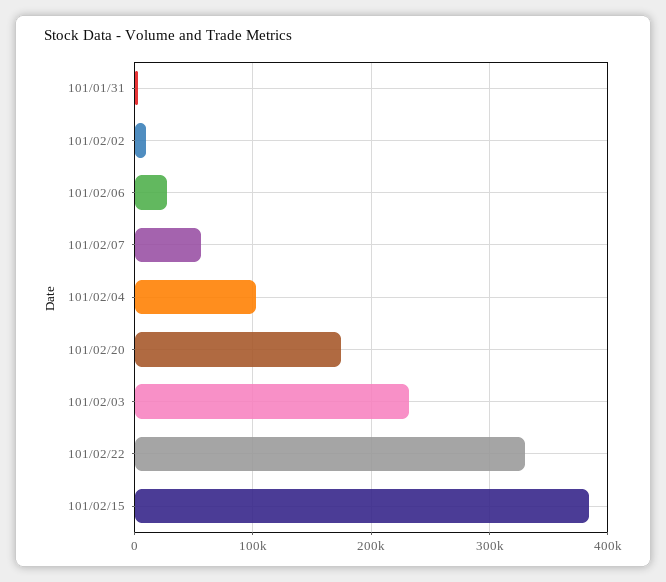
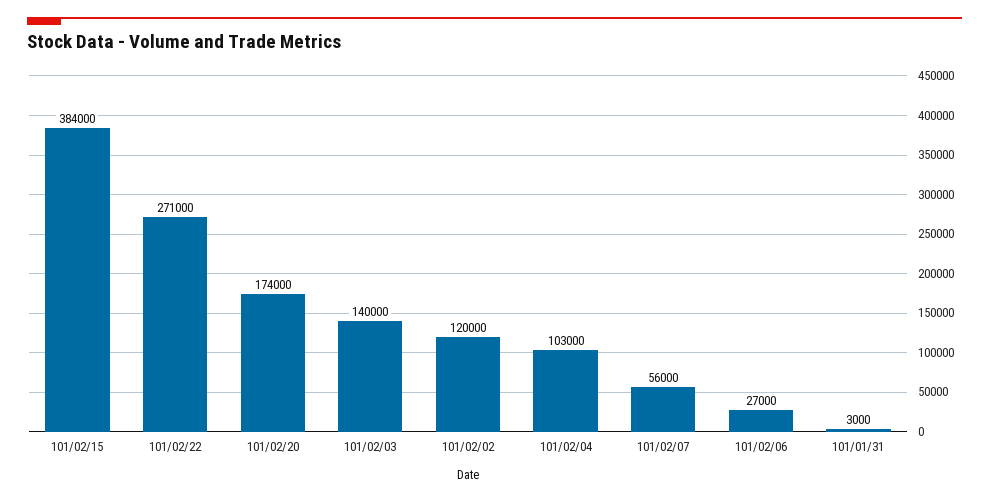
  {
    "101/01/31": 3000,
-   "101/02/02": 10000,
+   "101/02/02": 120000,
    "101/02/06": 27000,
    "101/02/07": 56000,
    "101/02/04": 103000,
    "101/02/20": 174000,
-   "101/02/03": 230000,
+   "101/02/03": 140000,
-   "101/02/22": 330000,
+   "101/02/22": 271000,
    "101/02/15": 384000
  }

